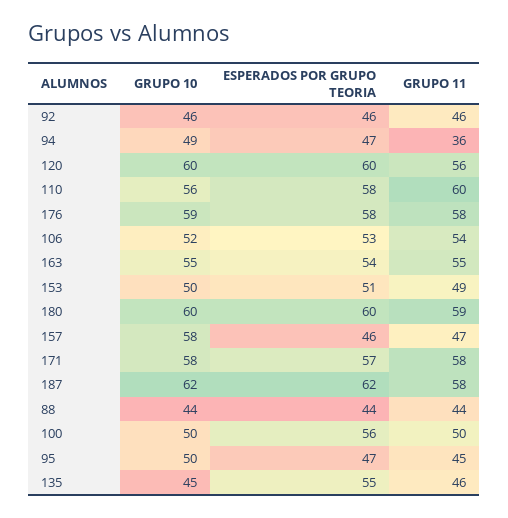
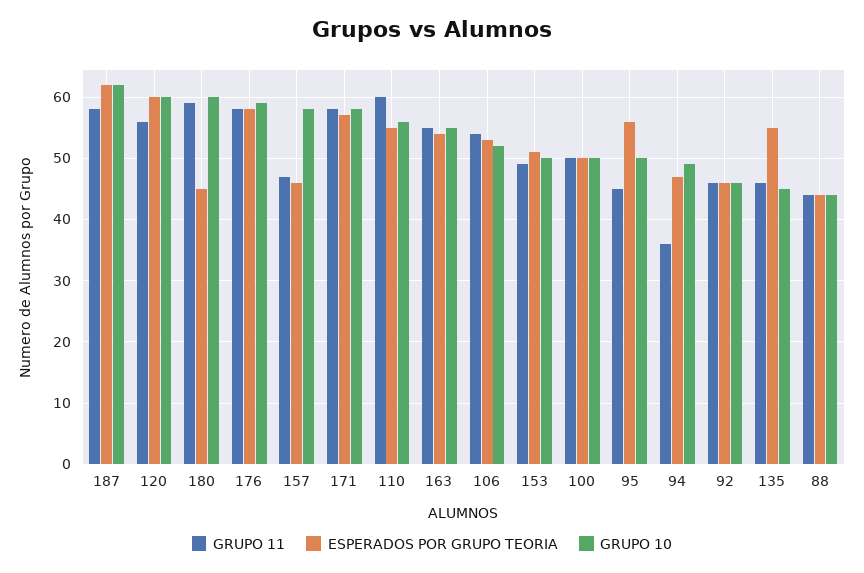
  {
    "GRUPO 10": {
      "92": 46,
      "94": 49,
      "120": 60,
      "110": 56,
      "176": 59,
      "106": 52,
      "163": 55,
      "153": 50,
      "180": 60,
      "157": 58,
      "171": 58,
      "187": 62,
      "88": 44,
      "100": 50,
      "95": 50,
      "135": 45
    },
    "ESPERADOS POR GRUPO TEORIA": {
      "92": 46,
      "94": 47,
      "120": 60,
-     "110": 58,
+     "110": 55,
      "176": 58,
      "106": 53,
      "163": 54,
      "153": 51,
-     "180": 60,
+     "180": 45,
      "157": 46,
      "171": 57,
      "187": 62,
      "88": 44,
-     "100": 56,
+     "100": 50,
-     "95": 47,
+     "95": 56,
      "135": 55
    },
    "GRUPO 11": {
      "92": 46,
      "94": 36,
      "120": 56,
      "110": 60,
      "176": 58,
      "106": 54,
      "163": 55,
      "153": 49,
      "180": 59,
      "157": 47,
      "171": 58,
      "187": 58,
      "88": 44,
      "100": 50,
      "95": 45,
      "135": 46
    }
  }

